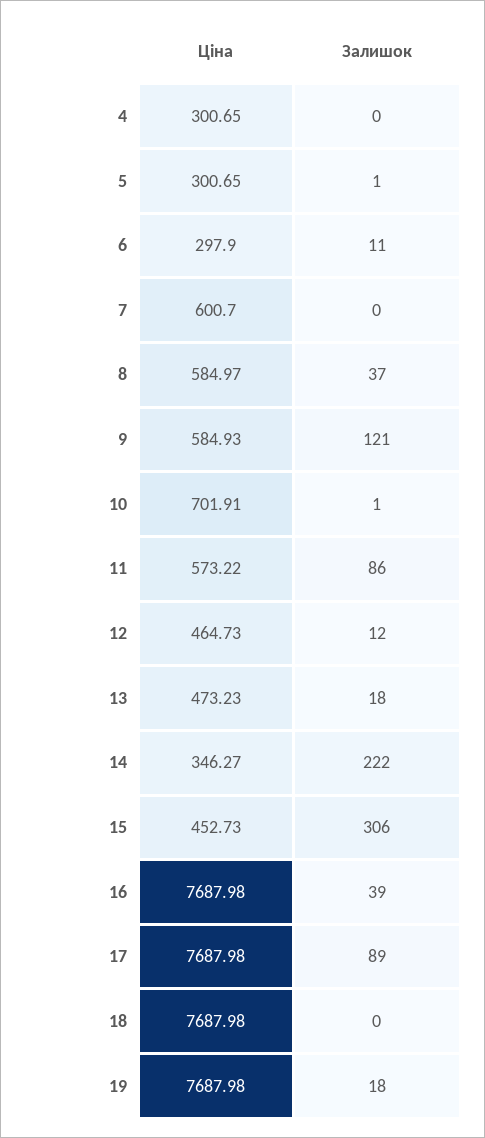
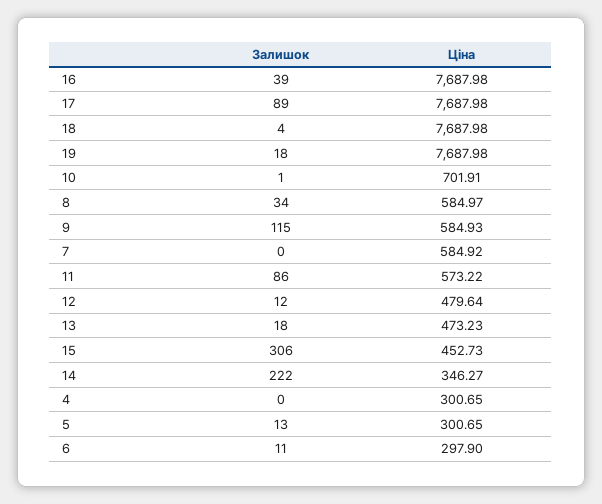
  {
    "Ціна": {
      "4": 300.65,
      "5": 300.65,
      "6": 297.9,
-     "7": 600.7,
+     "7": 584.92,
      "8": 584.97,
      "9": 584.93,
      "10": 701.91,
      "11": 573.22,
-     "12": 464.73,
+     "12": 479.64,
      "13": 473.23,
      "14": 346.27,
      "15": 452.73,
      "16": 7687.98,
      "17": 7687.98,
      "18": 7687.98,
      "19": 7687.98
    },
    "Залишок": {
      "4": 0,
-     "5": 1,
+     "5": 13,
      "6": 11,
      "7": 0,
-     "8": 37,
+     "8": 34,
-     "9": 121,
+     "9": 115,
      "10": 1,
      "11": 86,
      "12": 12,
      "13": 18,
      "14": 222,
      "15": 306,
      "16": 39,
      "17": 89,
-     "18": 0,
+     "18": 4,
      "19": 18
    }
  }

